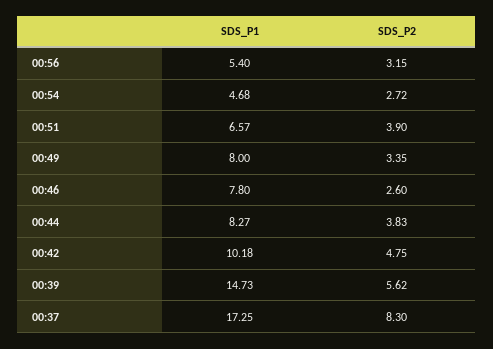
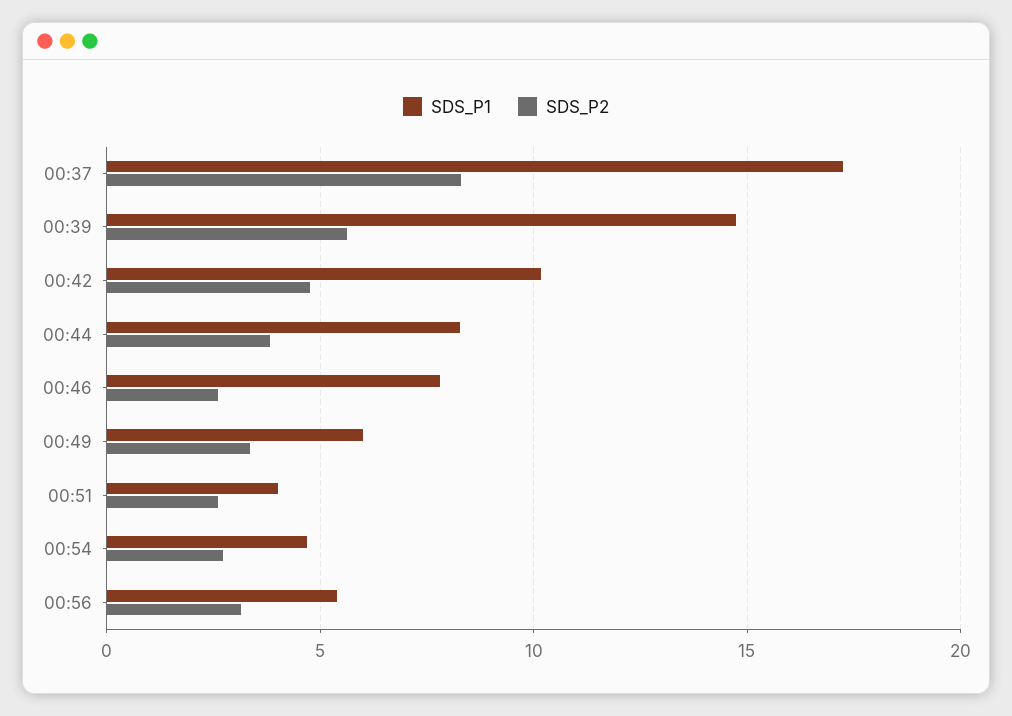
  {
    "SDS_P1": {
      "00:56": 5.4,
      "00:54": 4.68,
-     "00:51": 6.57,
+     "00:51": 4,
-     "00:49": 8,
+     "00:49": 6,
      "00:46": 7.8,
      "00:44": 8.27,
      "00:42": 10.18,
      "00:39": 14.73,
      "00:37": 17.25
    },
    "SDS_P2": {
      "00:56": 3.15,
      "00:54": 2.72,
-     "00:51": 3.9,
+     "00:51": 2.5,
      "00:49": 3.35,
      "00:46": 2.6,
      "00:44": 3.83,
      "00:42": 4.75,
      "00:39": 5.62,
      "00:37": 8.3
    }
  }

